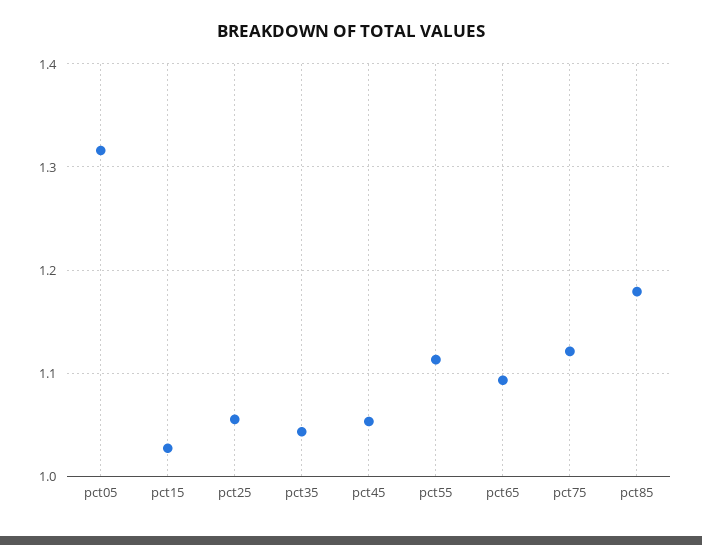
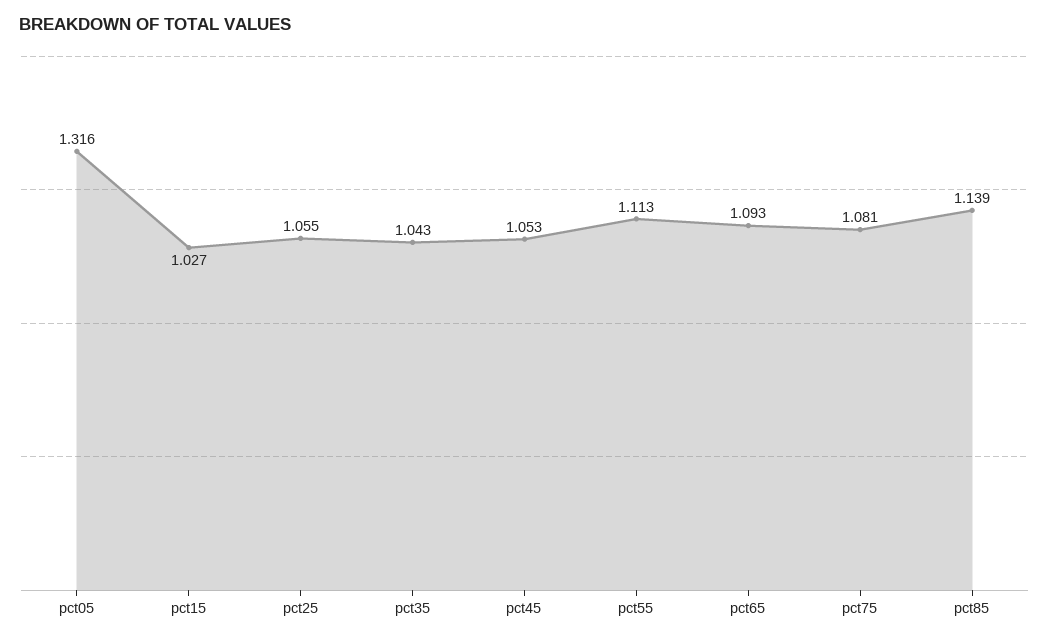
  {
    "pct05": 1.316,
    "pct15": 1.027,
    "pct25": 1.055,
    "pct35": 1.043,
    "pct45": 1.053,
    "pct55": 1.113,
    "pct65": 1.093,
-   "pct75": 1.12,
+   "pct75": 1.081,
-   "pct85": 1.18
+   "pct85": 1.139
  }

